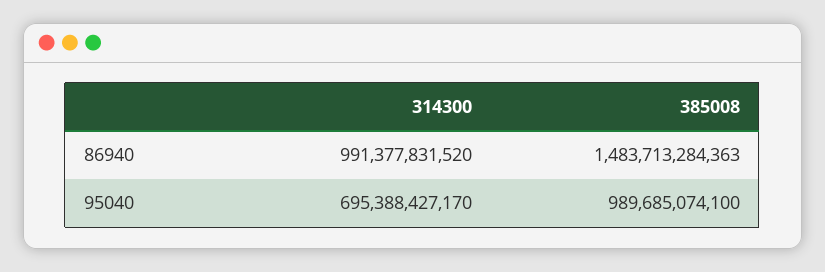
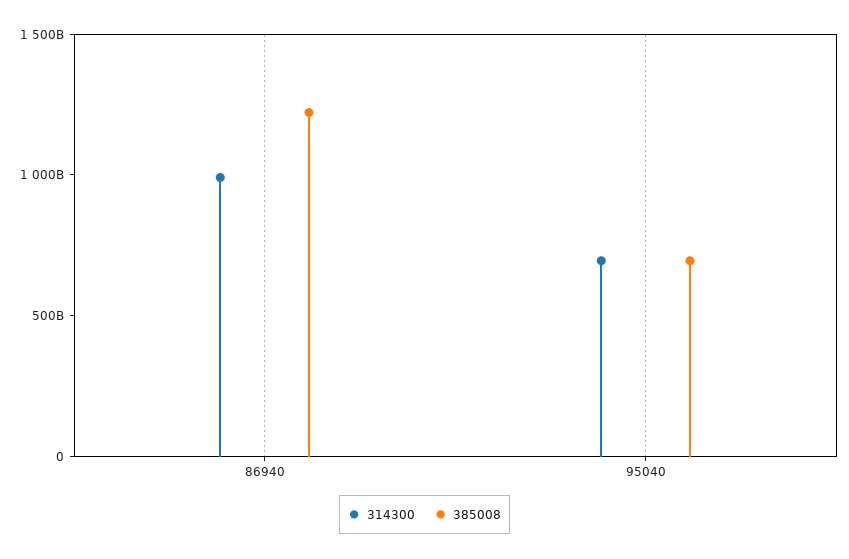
  {
    "314300": {
      "86940": 991377831520,
      "95040": 695388427170
    },
    "385008": {
-     "86940": 1483713284363,
+     "86940": 1200000000000,
-     "95040": 989685074100
+     "95040": 700000000000
    }
  }

